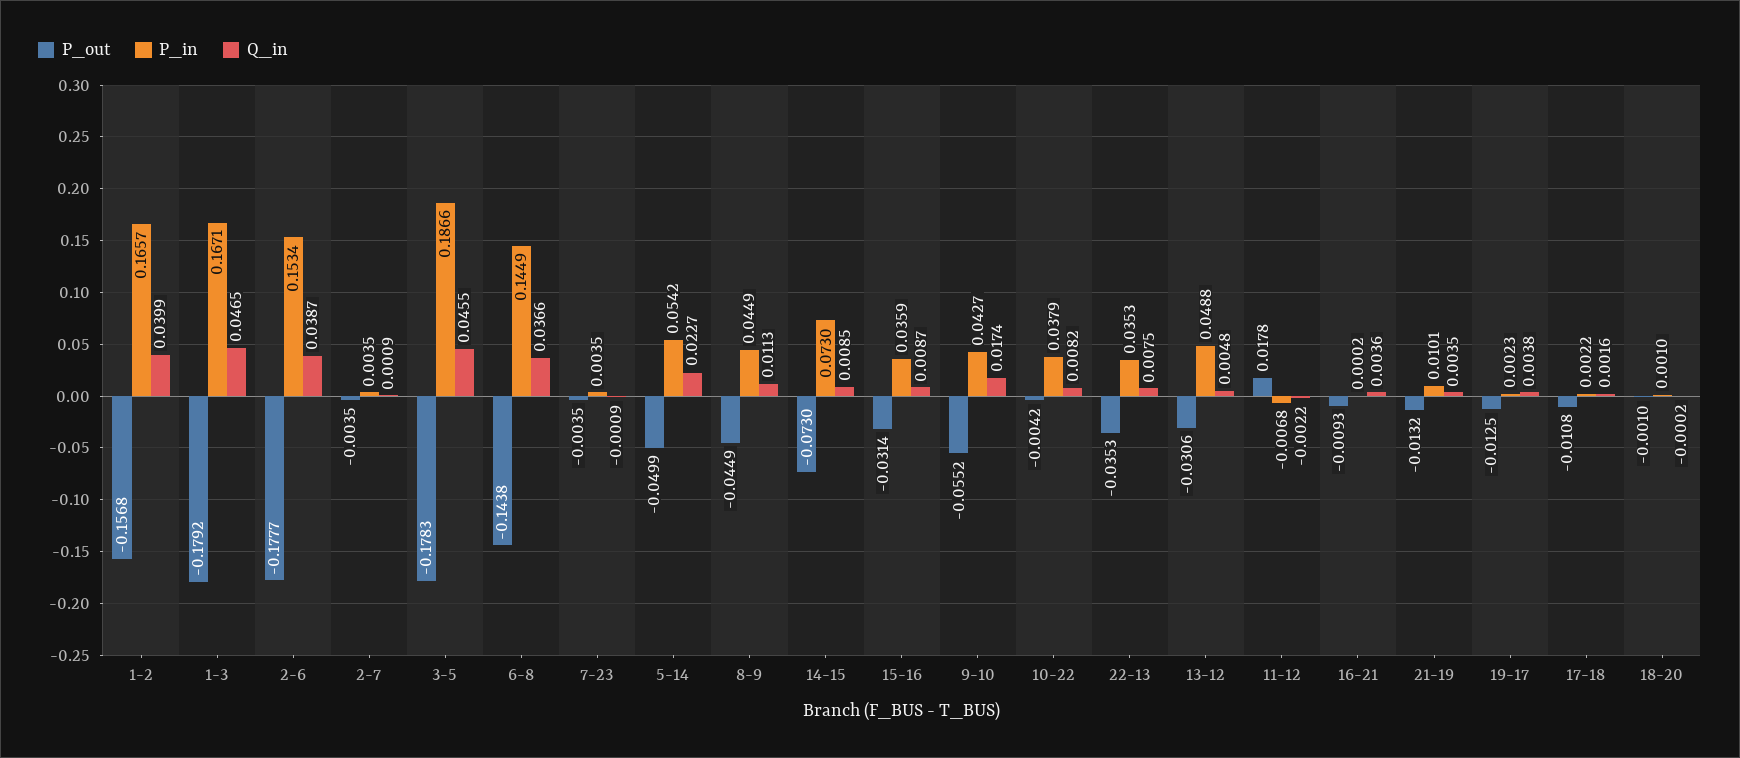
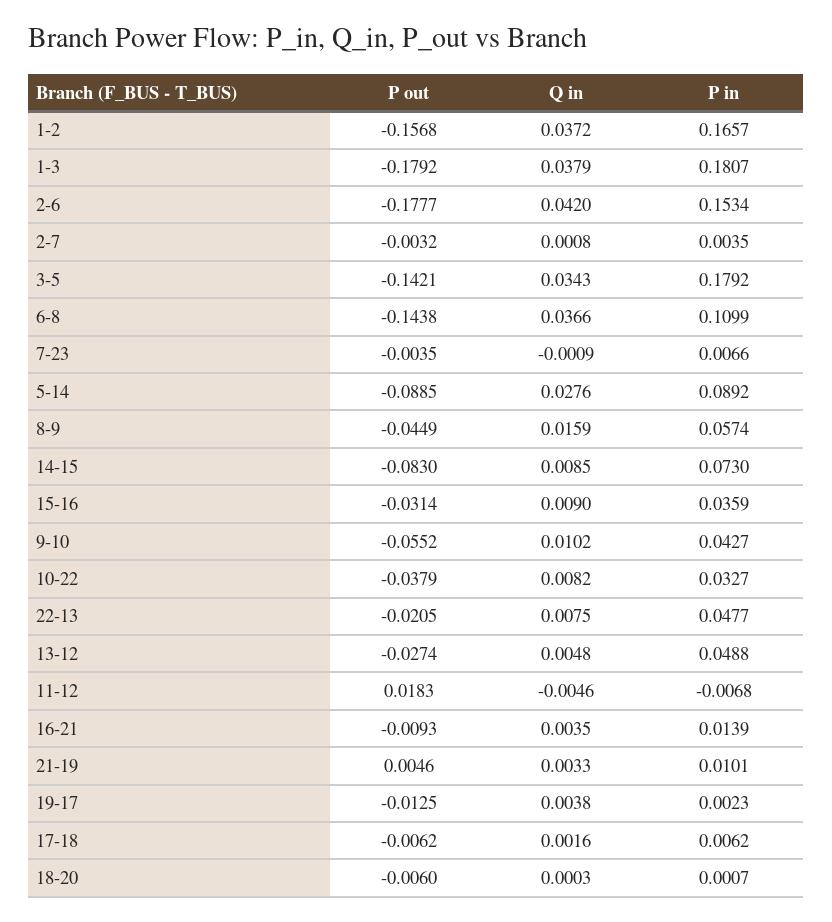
  {
    "P_out": {
      "1-2": -0.1568,
      "1-3": -0.1792,
      "2-6": -0.1777,
-     "2-7": -0.0035,
+     "2-7": -0.0032,
-     "3-5": -0.1783,
+     "3-5": -0.1421,
      "6-8": -0.1438,
      "7-23": -0.0035,
-     "5-14": -0.0499,
+     "5-14": -0.0885,
      "8-9": -0.0449,
-     "14-15": -0.073,
+     "14-15": -0.083,
      "15-16": -0.0314,
      "9-10": -0.0552,
-     "10-22": -0.0042,
+     "10-22": -0.0379,
-     "22-13": -0.0353,
+     "22-13": -0.0205,
-     "13-12": -0.0306,
+     "13-12": -0.0274,
-     "11-12": 0.0178,
+     "11-12": 0.0183,
      "16-21": -0.0093,
-     "21-19": -0.0132,
+     "21-19": 0.0046,
      "19-17": -0.0125,
-     "17-18": -0.0108,
+     "17-18": -0.0062,
-     "18-20": -0.001
+     "18-20": -0.006
    },
    "P_in": {
      "1-2": 0.1657,
-     "1-3": 0.1671,
+     "1-3": 0.1807,
      "2-6": 0.1534,
      "2-7": 0.0035,
-     "3-5": 0.1866,
+     "3-5": 0.1792,
-     "6-8": 0.1449,
+     "6-8": 0.1099,
-     "7-23": 0.0035,
+     "7-23": 0.0066,
-     "5-14": 0.0542,
+     "5-14": 0.0892,
-     "8-9": 0.0449,
+     "8-9": 0.0574,
      "14-15": 0.073,
      "15-16": 0.0359,
      "9-10": 0.0427,
-     "10-22": 0.0379,
+     "10-22": 0.0327,
-     "22-13": 0.0353,
+     "22-13": 0.0477,
      "13-12": 0.0488,
      "11-12": -0.0068,
-     "16-21": 0.0002,
+     "16-21": 0.0139,
      "21-19": 0.0101,
      "19-17": 0.0023,
-     "17-18": 0.0022,
+     "17-18": 0.0062,
-     "18-20": 0.001
+     "18-20": 0.0007
    },
    "Q_in": {
-     "1-2": 0.0399,
+     "1-2": 0.0372,
-     "1-3": 0.0465,
+     "1-3": 0.0379,
-     "2-6": 0.0387,
+     "2-6": 0.042,
-     "2-7": 0.0009,
+     "2-7": 0.0008,
-     "3-5": 0.0455,
+     "3-5": 0.0343,
      "6-8": 0.0366,
      "7-23": -0.0009,
-     "5-14": 0.0227,
+     "5-14": 0.0276,
-     "8-9": 0.0113,
+     "8-9": 0.0159,
      "14-15": 0.0085,
-     "15-16": 0.0087,
+     "15-16": 0.009,
-     "9-10": 0.0174,
+     "9-10": 0.0102,
      "10-22": 0.0082,
      "22-13": 0.0075,
      "13-12": 0.0048,
-     "11-12": -0.0022,
+     "11-12": -0.0046,
-     "16-21": 0.0036,
+     "16-21": 0.0035,
-     "21-19": 0.0035,
+     "21-19": 0.0033,
      "19-17": 0.0038,
      "17-18": 0.0016,
-     "18-20": -0.0002
+     "18-20": 0.0003
    }
  }

